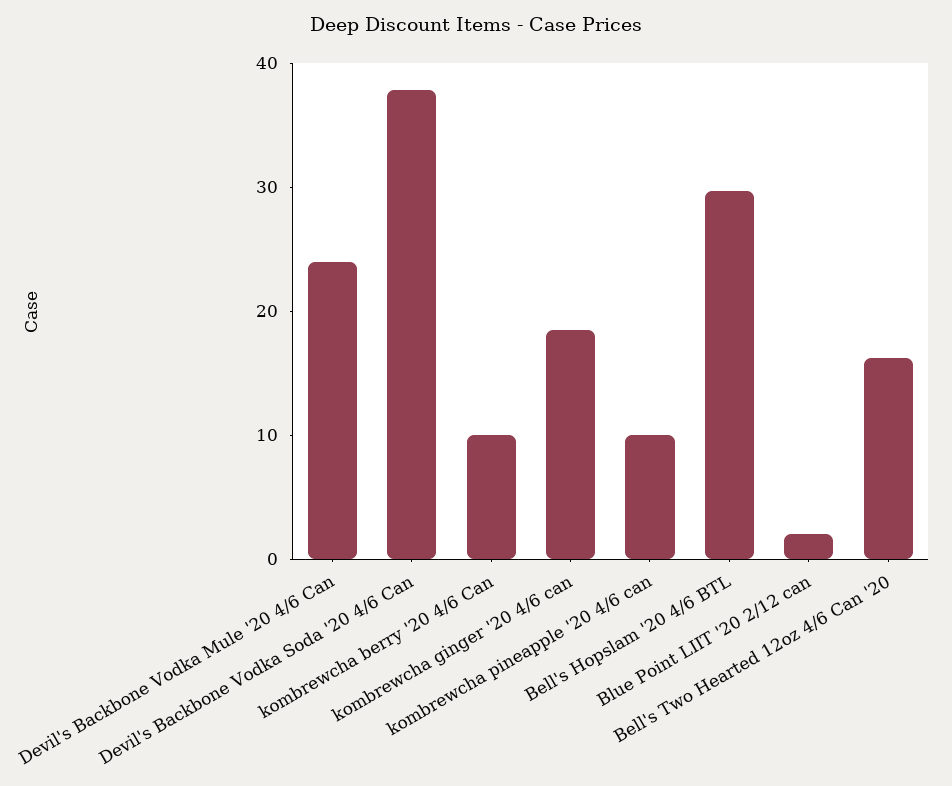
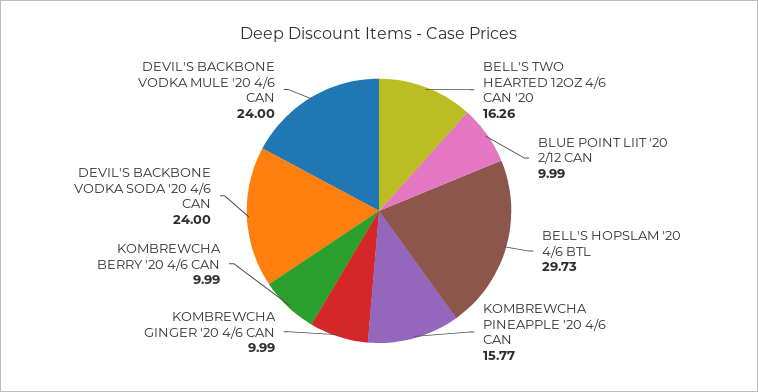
  {
    "Devil's Backbone Vodka Mule '20 4/6 Can": 24,
-   "Devil's Backbone Vodka Soda '20 4/6 Can": 38,
+   "Devil's Backbone Vodka Soda '20 4/6 Can": 24,
    "kombrewcha berry '20 4/6 Can": 9.99,
-   "kombrewcha ginger '20 4/6 can": 18,
+   "kombrewcha ginger '20 4/6 can": 9.99,
-   "kombrewcha pineapple '20 4/6 can": 10,
+   "kombrewcha pineapple '20 4/6 can": 15.77,
    "Bell's Hopslam '20 4/6 BTL": 29.73,
-   "Blue Point LIIT '20 2/12 can": 2,
+   "Blue Point LIIT '20 2/12 can": 9.99,
    "Bell's Two Hearted 12oz 4/6 Can '20": 16.26
  }

